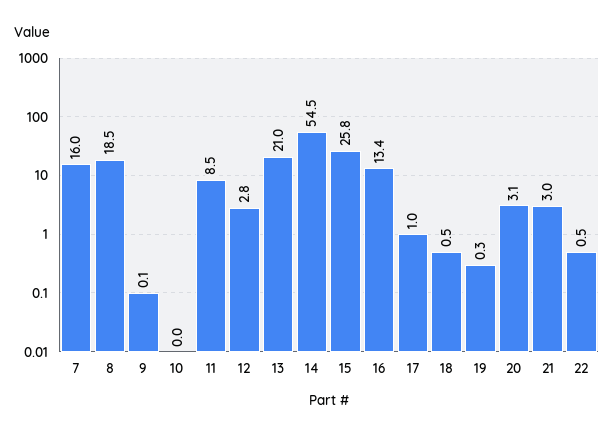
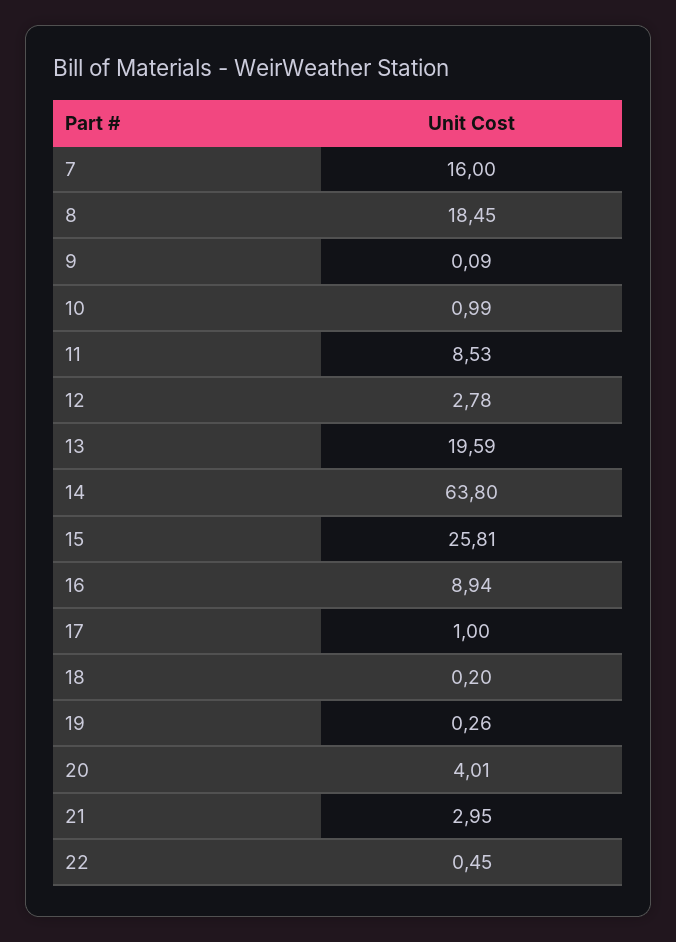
  {
    "7": 16,
    "8": 18.45,
    "9": 0.09,
-   "10": 0,
+   "10": 0.99,
    "11": 8.53,
    "12": 2.78,
-   "13": 21,
+   "13": 19.59,
-   "14": 54.5,
+   "14": 63.8,
    "15": 25.81,
-   "16": 13.4,
+   "16": 8.94,
    "17": 1,
-   "18": 0.5,
+   "18": 0.2,
    "19": 0.26,
-   "20": 3.1,
+   "20": 4.01,
    "21": 2.95,
    "22": 0.45
  }

